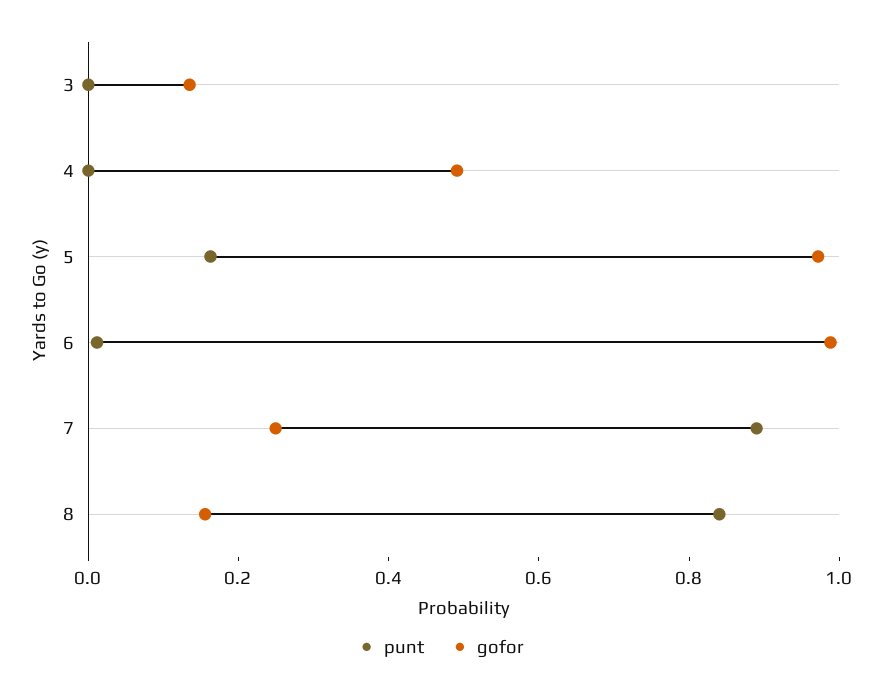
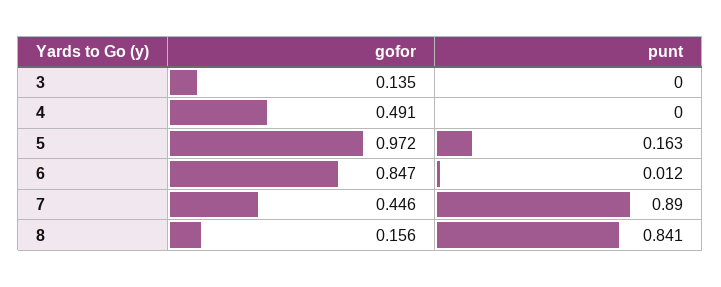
  {
    "punt": {
      "3": 0,
      "4": 0,
      "5": 0.163,
      "6": 0.012,
      "7": 0.89,
      "8": 0.841
    },
    "gofor": {
      "3": 0.135,
      "4": 0.491,
      "5": 0.972,
-     "6": 1,
+     "6": 0.847,
-     "7": 0.25,
+     "7": 0.446,
      "8": 0.156
    }
  }

